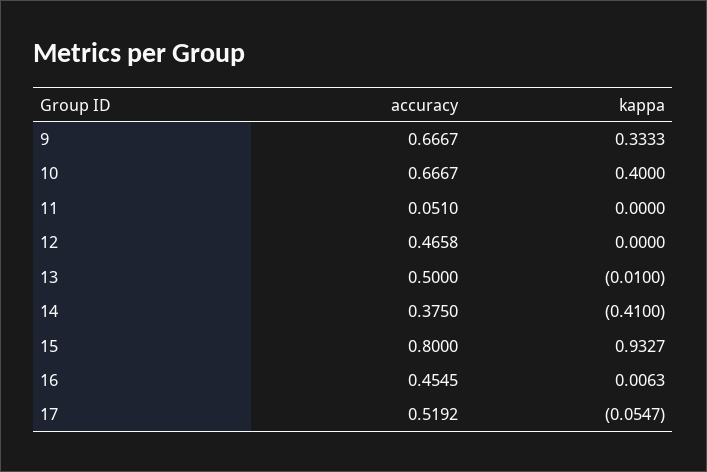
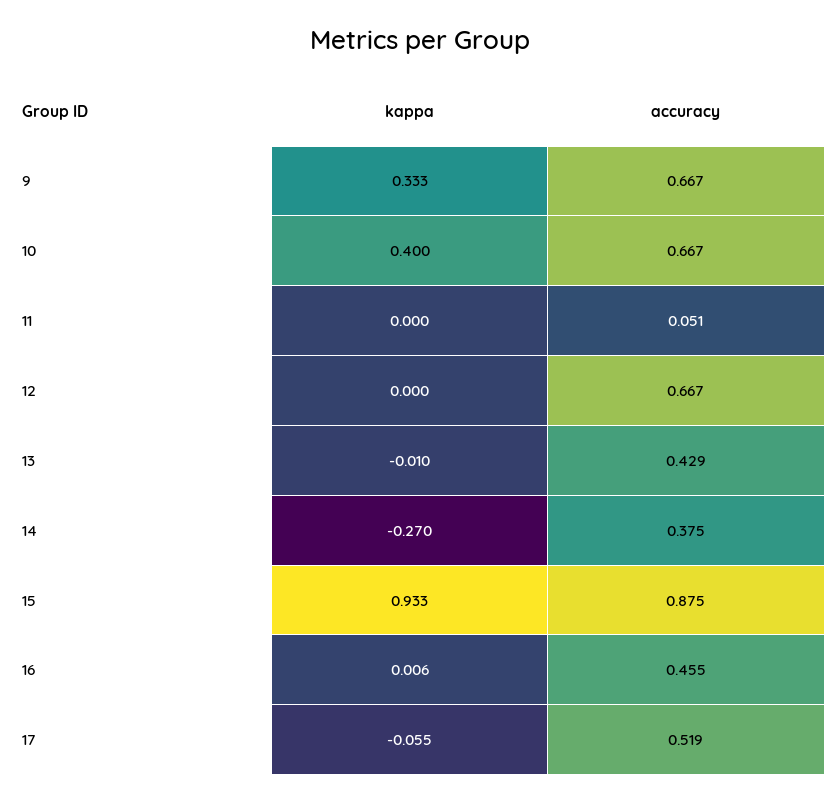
  {
    "accuracy": {
      "9": 0.6667,
      "10": 0.6667,
      "11": 0.051,
-     "12": 0.4658,
+     "12": 0.667,
-     "13": 0.5,
+     "13": 0.429,
      "14": 0.375,
-     "15": 0.8,
+     "15": 0.875,
      "16": 0.4545,
      "17": 0.5192
    },
    "kappa": {
      "9": 0.3333,
      "10": 0.4,
      "11": 0,
      "12": 0,
      "13": -0.01,
-     "14": -0.41,
+     "14": -0.27,
      "15": 0.9327,
      "16": 0.0063,
      "17": -0.0547
    }
  }

